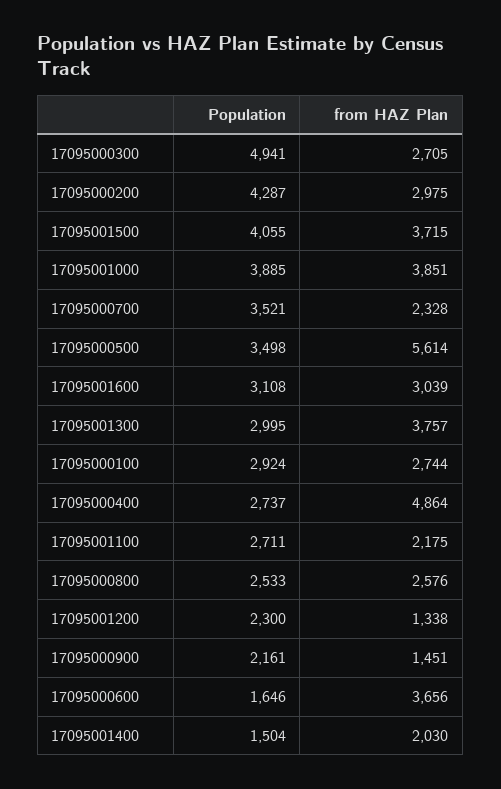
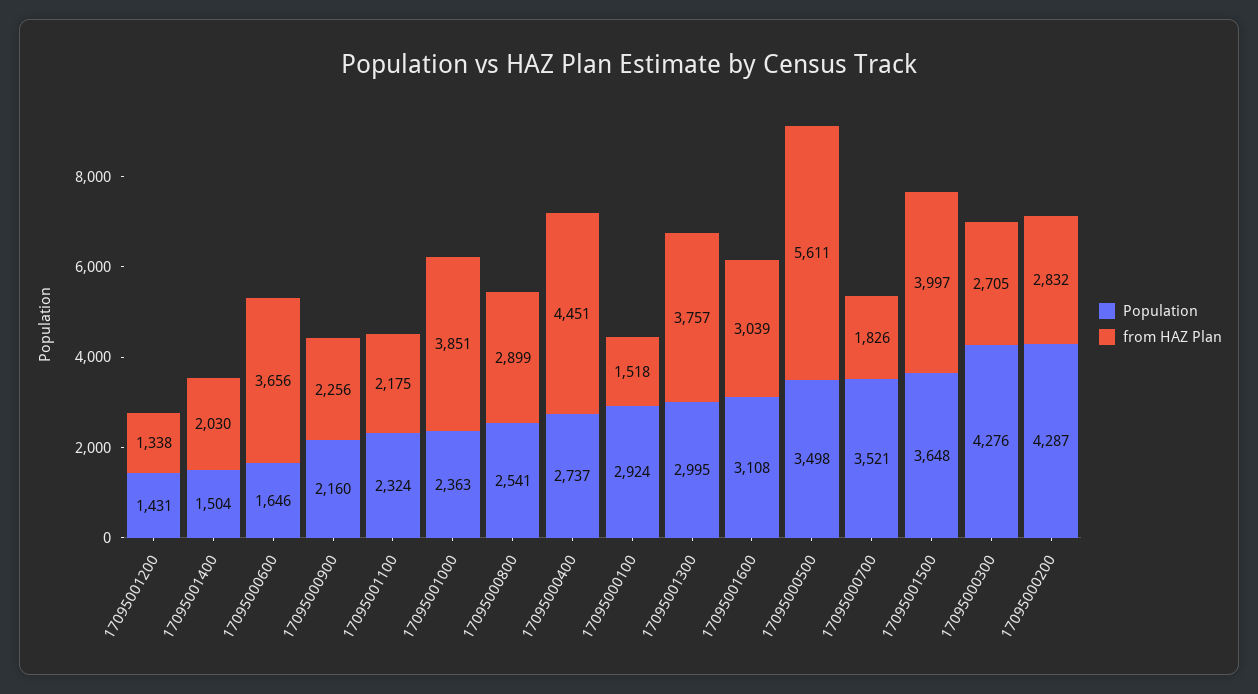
  {
    "Population": {
-     "17095000300": 4941,
+     "17095000300": 4276,
      "17095000200": 4287,
-     "17095001500": 4055,
+     "17095001500": 3648,
-     "17095001000": 3885,
+     "17095001000": 2363,
      "17095000700": 3521,
      "17095000500": 3498,
      "17095001600": 3108,
      "17095001300": 2995,
      "17095000100": 2924,
      "17095000400": 2737,
-     "17095001100": 2711,
+     "17095001100": 2324,
-     "17095000800": 2533,
+     "17095000800": 2541,
-     "17095001200": 2300,
+     "17095001200": 1431,
-     "17095000900": 2161,
+     "17095000900": 2160,
      "17095000600": 1646,
      "17095001400": 1504
    },
    "from HAZ Plan": {
      "17095000300": 2705,
-     "17095000200": 2975,
+     "17095000200": 2832,
-     "17095001500": 3715,
+     "17095001500": 3997,
      "17095001000": 3851,
-     "17095000700": 2328,
+     "17095000700": 1826,
-     "17095000500": 5614,
+     "17095000500": 5611,
      "17095001600": 3039,
      "17095001300": 3757,
-     "17095000100": 2744,
+     "17095000100": 1518,
-     "17095000400": 4864,
+     "17095000400": 4451,
      "17095001100": 2175,
-     "17095000800": 2576,
+     "17095000800": 2899,
      "17095001200": 1338,
-     "17095000900": 1451,
+     "17095000900": 2256,
      "17095000600": 3656,
      "17095001400": 2030
    }
  }

